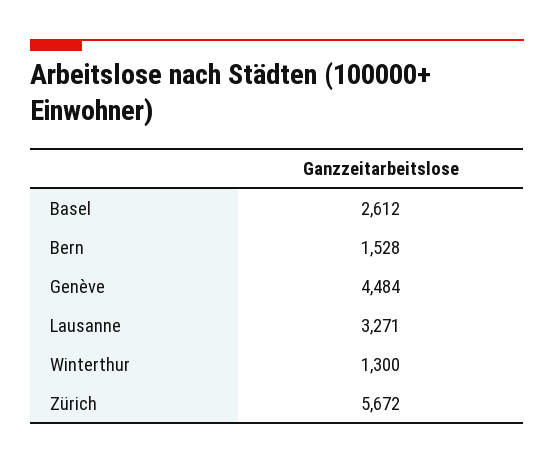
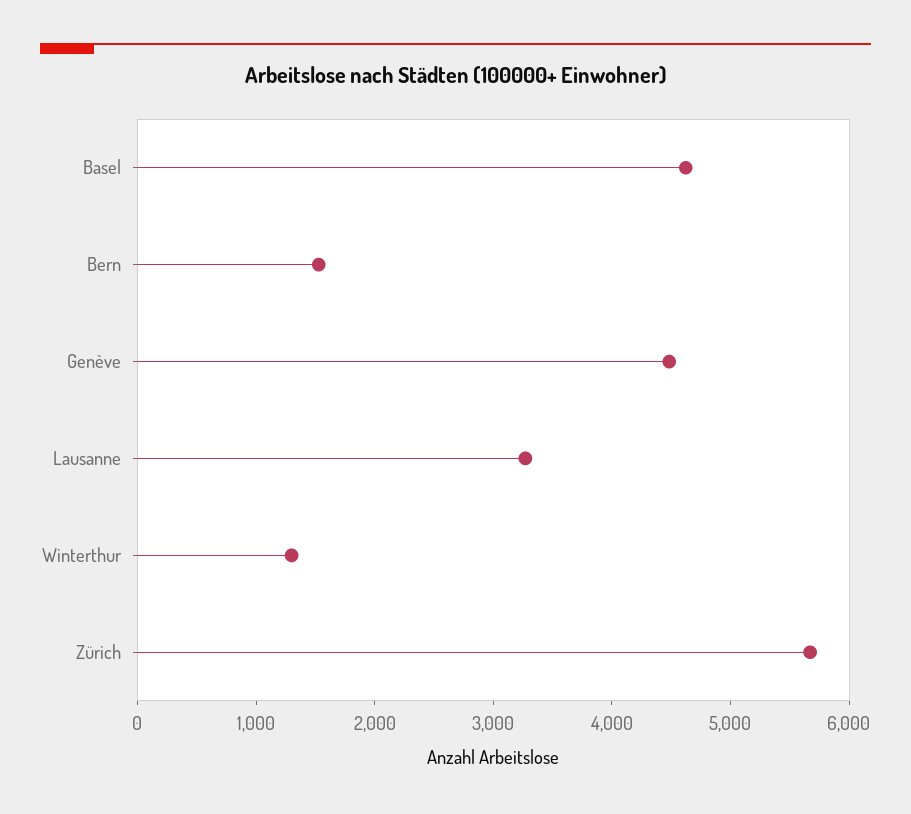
  {
-   "Basel": 2612,
+   "Basel": 4600,
    "Bern": 1528,
    "Genève": 4484,
    "Lausanne": 3271,
    "Winterthur": 1300,
    "Zürich": 5672
  }

